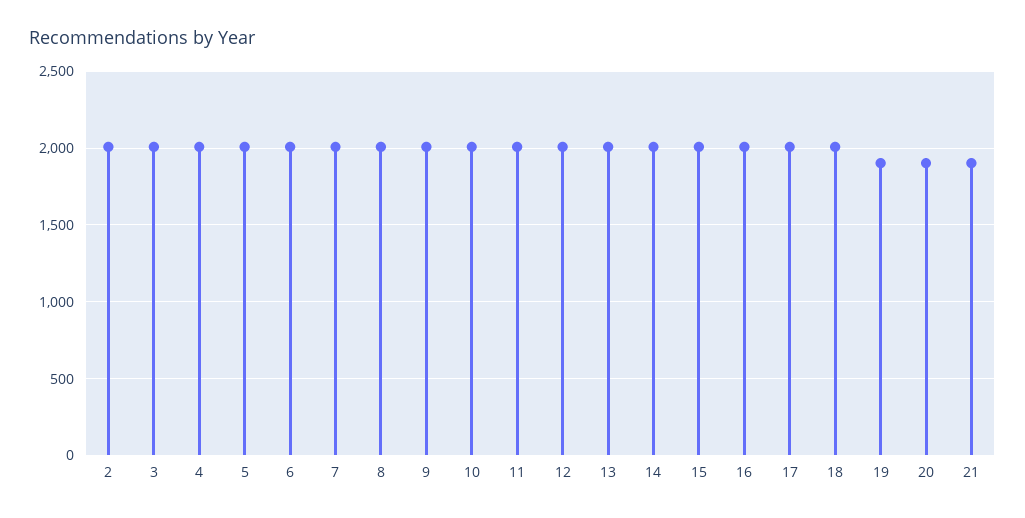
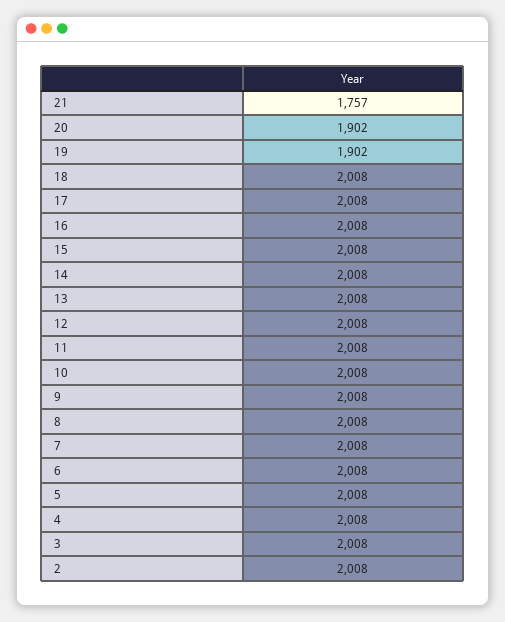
  {
    "2": 2008,
    "3": 2008,
    "4": 2008,
    "5": 2008,
    "6": 2008,
    "7": 2008,
    "8": 2008,
    "9": 2008,
    "10": 2008,
    "11": 2008,
    "12": 2008,
    "13": 2008,
    "14": 2008,
    "15": 2008,
    "16": 2008,
    "17": 2008,
    "18": 2008,
    "19": 1902,
    "20": 1902,
-   "21": 1900
+   "21": 1757
  }

